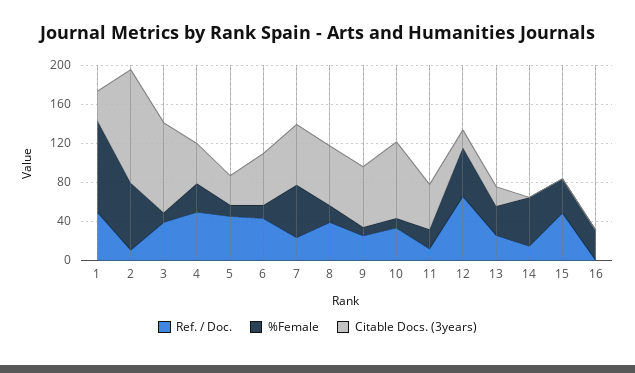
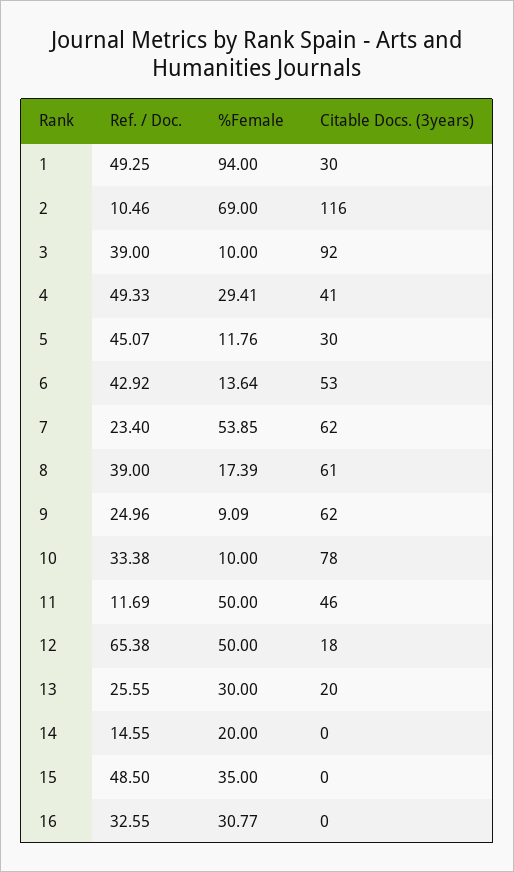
  {
    "Ref. / Doc.": {
      "1": 49.25,
      "2": 10.46,
      "3": 39,
      "4": 49.33,
      "5": 45.07,
      "6": 42.92,
      "7": 23.4,
      "8": 39,
      "9": 24.96,
      "10": 33.38,
      "11": 11.69,
      "12": 65.38,
      "13": 25.55,
      "14": 14.55,
      "15": 48.5,
-     "16": 0
+     "16": 32.55
    },
    "%Female": {
      "1": 94,
      "2": 69,
      "3": 10,
      "4": 29.41,
      "5": 11.76,
      "6": 13.64,
      "7": 53.85,
      "8": 17.39,
      "9": 9.09,
      "10": 10,
-     "11": 20,
+     "11": 50,
      "12": 50,
      "13": 30,
-     "14": 50,
+     "14": 20,
      "15": 35,
      "16": 30.77
    },
    "Citable Docs. (3years)": {
      "1": 30,
      "2": 116,
      "3": 92,
      "4": 41,
      "5": 30,
      "6": 53,
      "7": 62,
      "8": 61,
      "9": 62,
      "10": 78,
      "11": 46,
      "12": 18,
      "13": 20,
      "14": 0,
      "15": 0,
      "16": 0
    }
  }

